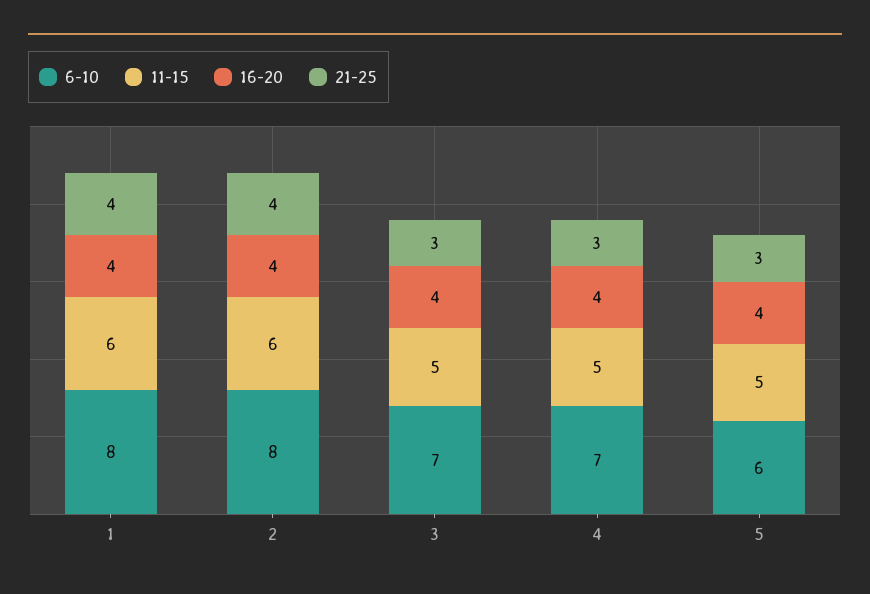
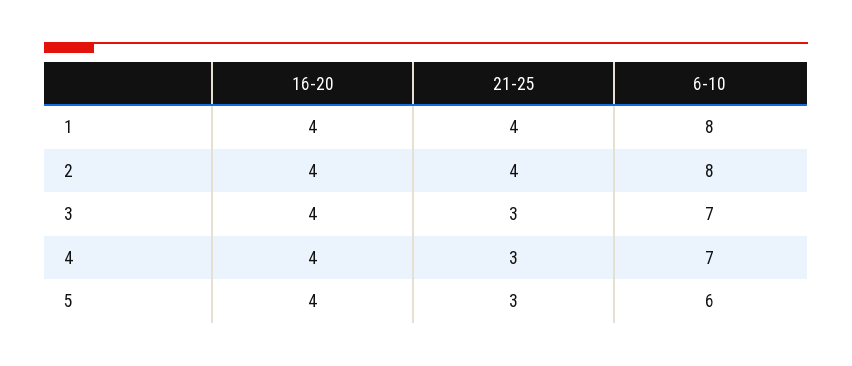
  {
    "6-10": {
      "1": 8,
      "2": 8,
      "3": 7,
      "4": 7,
      "5": 6
    },
-   "11-15": {
-     "1": 6,
-     "2": 6,
-     "3": 5,
-     "4": 5,
-     "5": 5
-   },
    "16-20": {
      "1": 4,
      "2": 4,
      "3": 4,
      "4": 4,
      "5": 4
    },
    "21-25": {
      "1": 4,
      "2": 4,
      "3": 3,
      "4": 3,
      "5": 3
    }
  }

